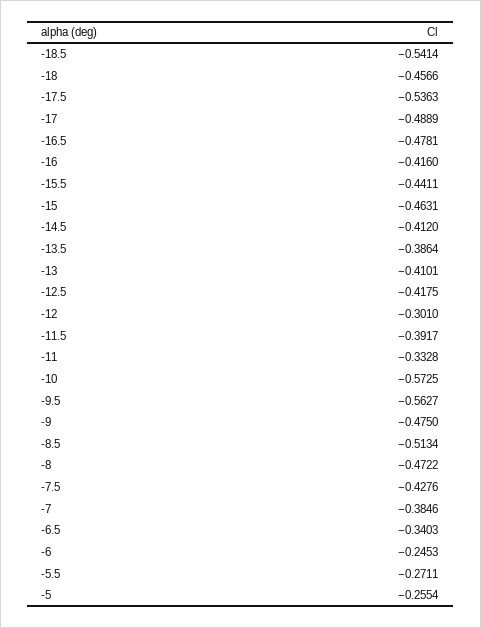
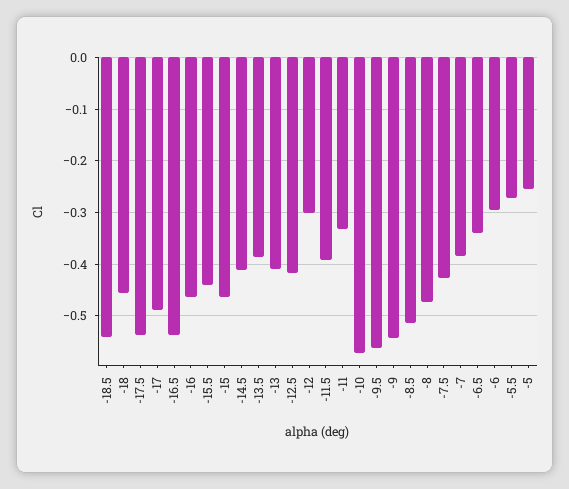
  {
    "-18.5": -0.5414,
    "-18": -0.4566,
    "-17.5": -0.5363,
    "-17": -0.4889,
-   "-16.5": -0.4781,
+   "-16.5": -0.54,
-   "-16": -0.416,
+   "-16": -0.46,
    "-15.5": -0.4411,
    "-15": -0.4631,
    "-14.5": -0.412,
    "-13.5": -0.3864,
    "-13": -0.4101,
    "-12.5": -0.4175,
    "-12": -0.301,
    "-11.5": -0.3917,
    "-11": -0.3328,
    "-10": -0.5725,
    "-9.5": -0.5627,
-   "-9": -0.475,
+   "-9": -0.54,
    "-8.5": -0.5134,
    "-8": -0.4722,
    "-7.5": -0.4276,
    "-7": -0.3846,
    "-6.5": -0.3403,
-   "-6": -0.2453,
+   "-6": -0.3,
    "-5.5": -0.2711,
    "-5": -0.2554
  }

